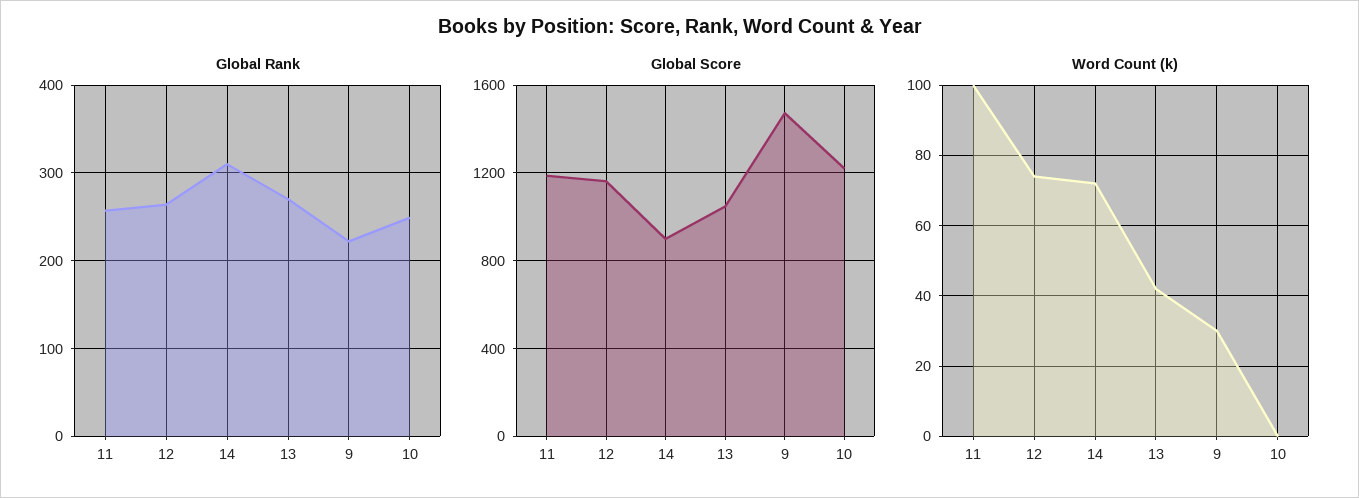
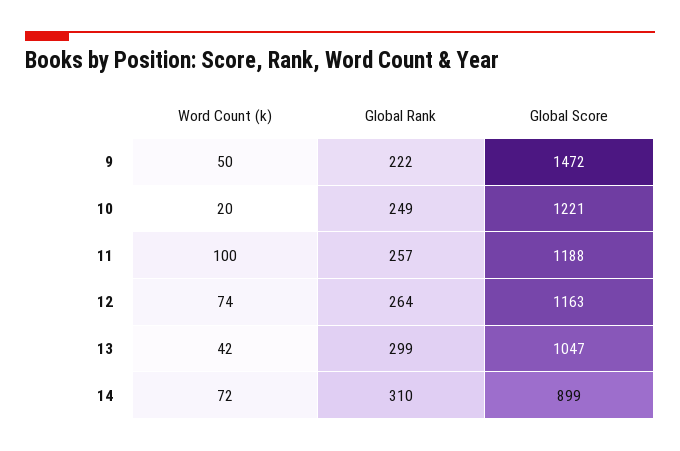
  {
    "Global Rank": {
      "11": 257,
      "12": 264,
      "14": 310,
-     "13": 270,
+     "13": 299,
      "9": 222,
      "10": 249
    },
    "Global Score": {
      "11": 1188,
      "12": 1163,
      "14": 899,
      "13": 1047,
      "9": 1472,
      "10": 1221
    },
    "Word Count (k)": {
      "11": 100,
      "12": 74,
      "14": 72,
      "13": 42,
-     "9": 30,
+     "9": 50,
-     "10": 0
+     "10": 20
    }
  }

